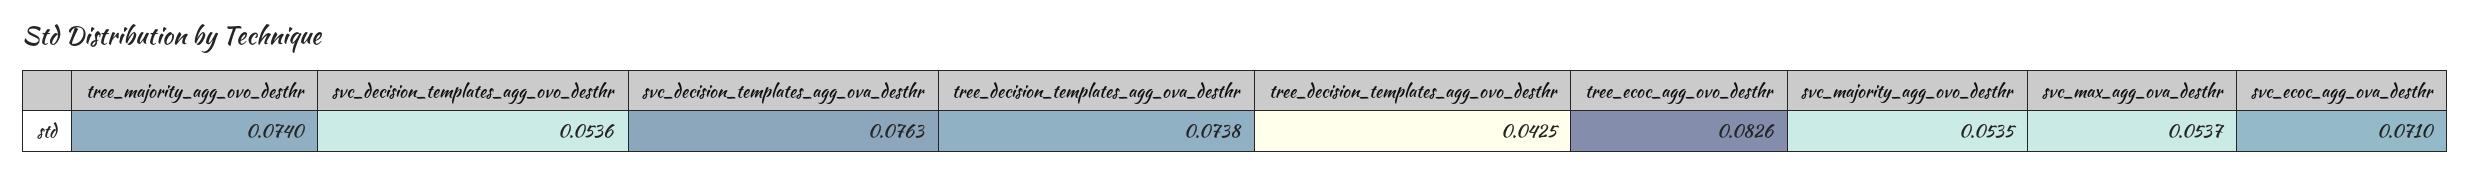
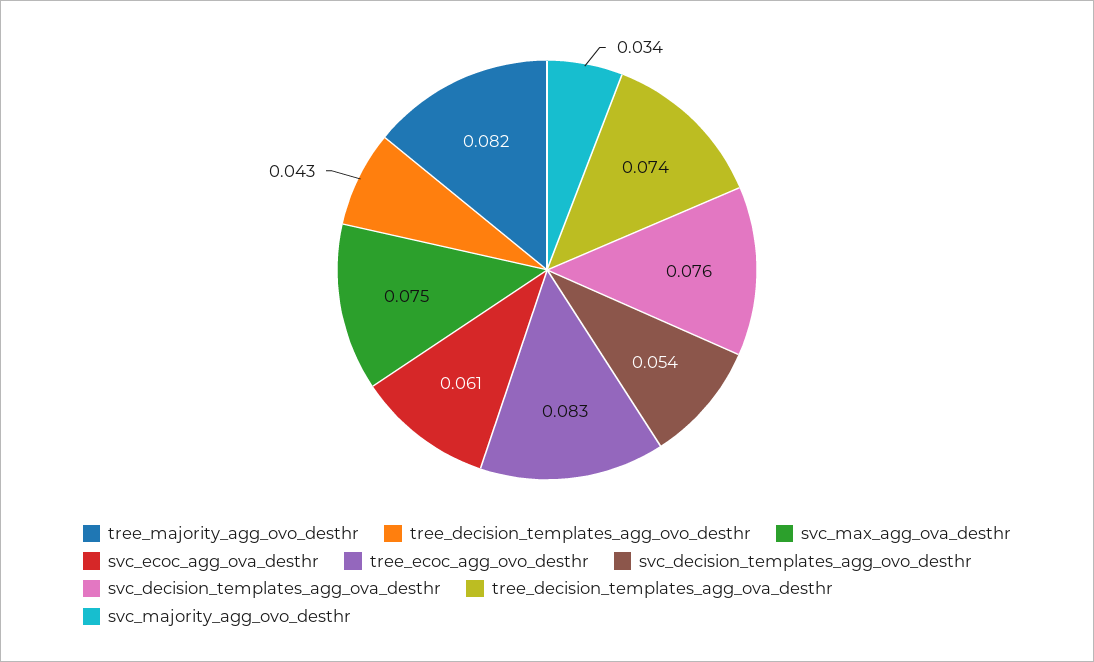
  {
-   "tree_majority_agg_ovo_desthr": 0.074,
+   "tree_majority_agg_ovo_desthr": 0.082,
    "svc_decision_templates_agg_ovo_desthr": 0.0536,
    "svc_decision_templates_agg_ova_desthr": 0.0763,
    "tree_decision_templates_agg_ova_desthr": 0.0738,
    "tree_decision_templates_agg_ovo_desthr": 0.0425,
    "tree_ecoc_agg_ovo_desthr": 0.0826,
-   "svc_majority_agg_ovo_desthr": 0.0535,
+   "svc_majority_agg_ovo_desthr": 0.034,
-   "svc_max_agg_ova_desthr": 0.0537,
+   "svc_max_agg_ova_desthr": 0.075,
-   "svc_ecoc_agg_ova_desthr": 0.071
+   "svc_ecoc_agg_ova_desthr": 0.061
  }

